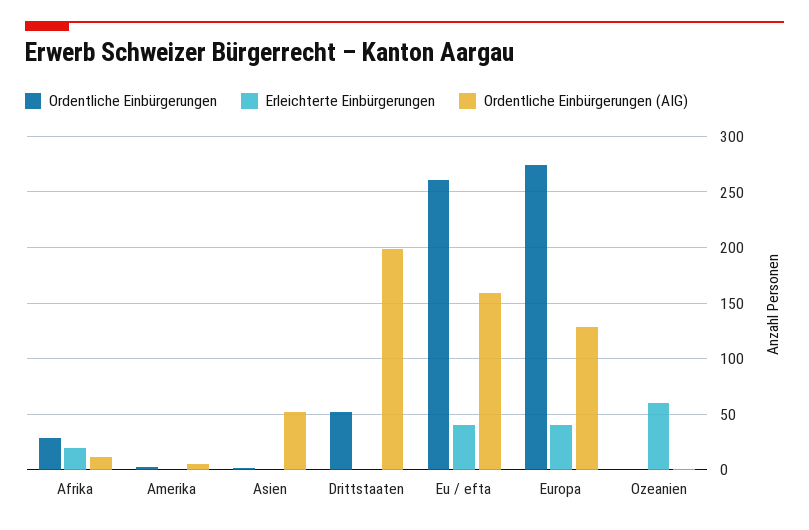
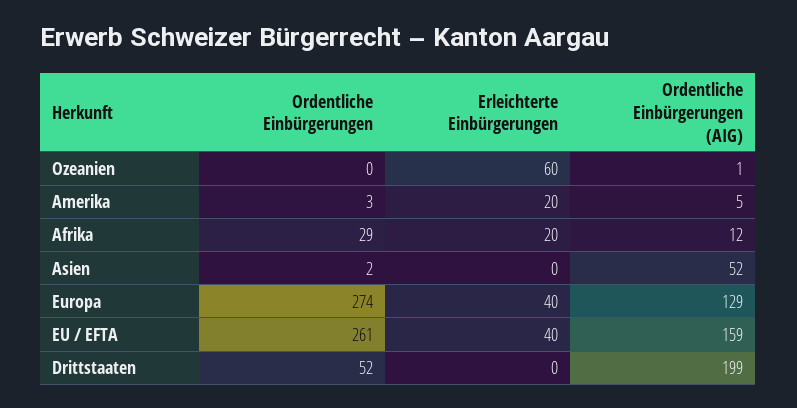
  {
    "Ordentliche Einbürgerungen": {
      "Afrika": 29,
      "Amerika": 3,
      "Asien": 2,
      "Drittstaaten": 52,
      "Eu / efta": 261,
      "Europa": 274,
      "Ozeanien": 0
    },
    "Erleichterte Einbürgerungen": {
      "Afrika": 20,
-     "Amerika": 0,
+     "Amerika": 20,
      "Asien": 0,
      "Drittstaaten": 0,
      "Eu / efta": 40,
      "Europa": 40,
      "Ozeanien": 60
    },
    "Ordentliche Einbürgerungen (AIG)": {
      "Afrika": 12,
      "Amerika": 5,
      "Asien": 52,
      "Drittstaaten": 199,
      "Eu / efta": 159,
      "Europa": 129,
      "Ozeanien": 1
    }
  }

